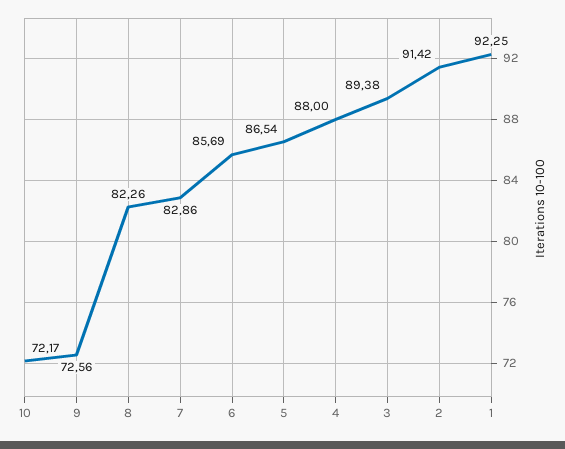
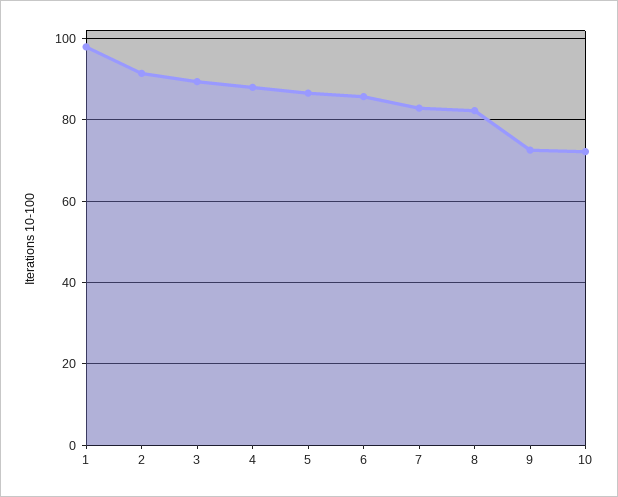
  {
    "10": 72.17,
    "9": 72.56,
    "8": 82.26,
    "7": 82.86,
    "6": 85.69,
    "5": 86.54,
    "4": 88,
    "3": 89.38,
    "2": 91.42,
-   "1": 92.25
+   "1": 98
  }

